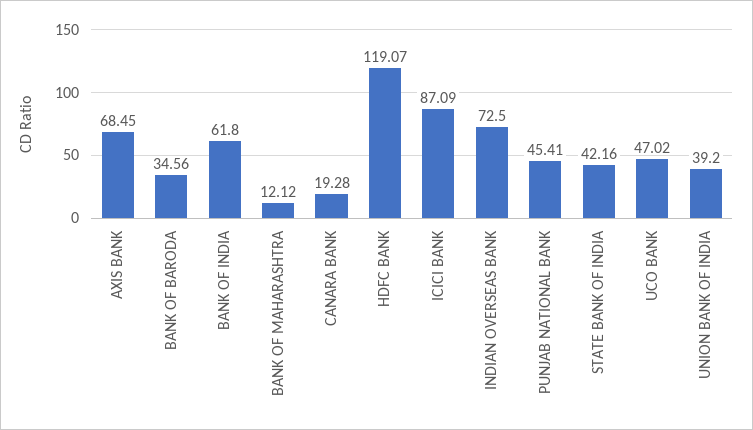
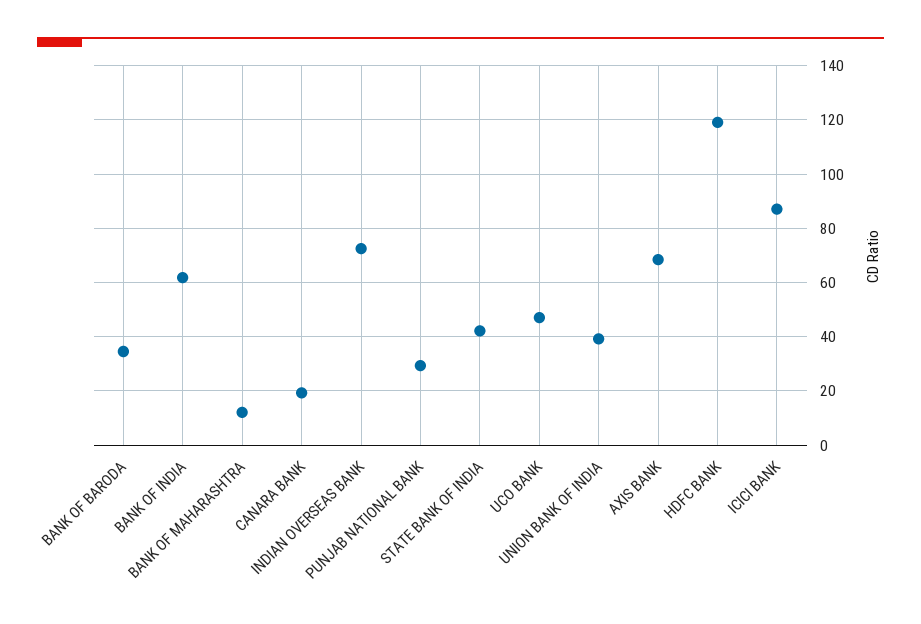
  {
    "AXIS BANK": 68.45,
    "BANK OF BARODA": 34.56,
    "BANK OF INDIA": 61.8,
    "BANK OF MAHARASHTRA": 12.12,
    "CANARA BANK": 19.28,
    "HDFC BANK": 119.07,
    "ICICI BANK": 87.09,
    "INDIAN OVERSEAS BANK": 72.5,
-   "PUNJAB NATIONAL BANK": 45.41,
+   "PUNJAB NATIONAL BANK": 30,
    "STATE BANK OF INDIA": 42.16,
    "UCO BANK": 47.02,
    "UNION BANK OF INDIA": 39.2
  }

